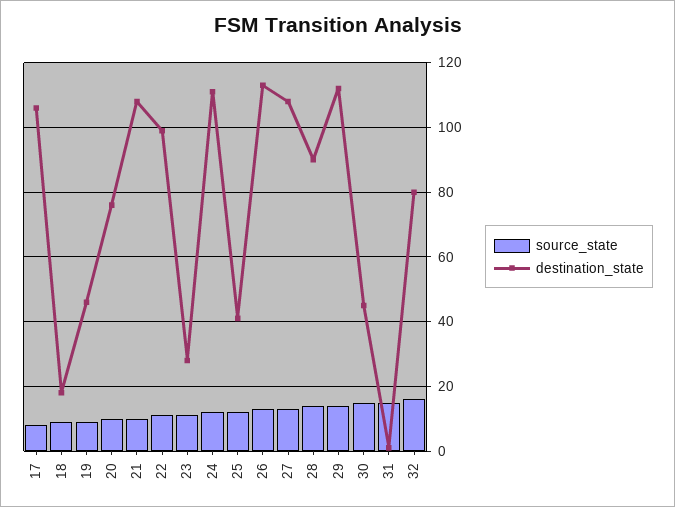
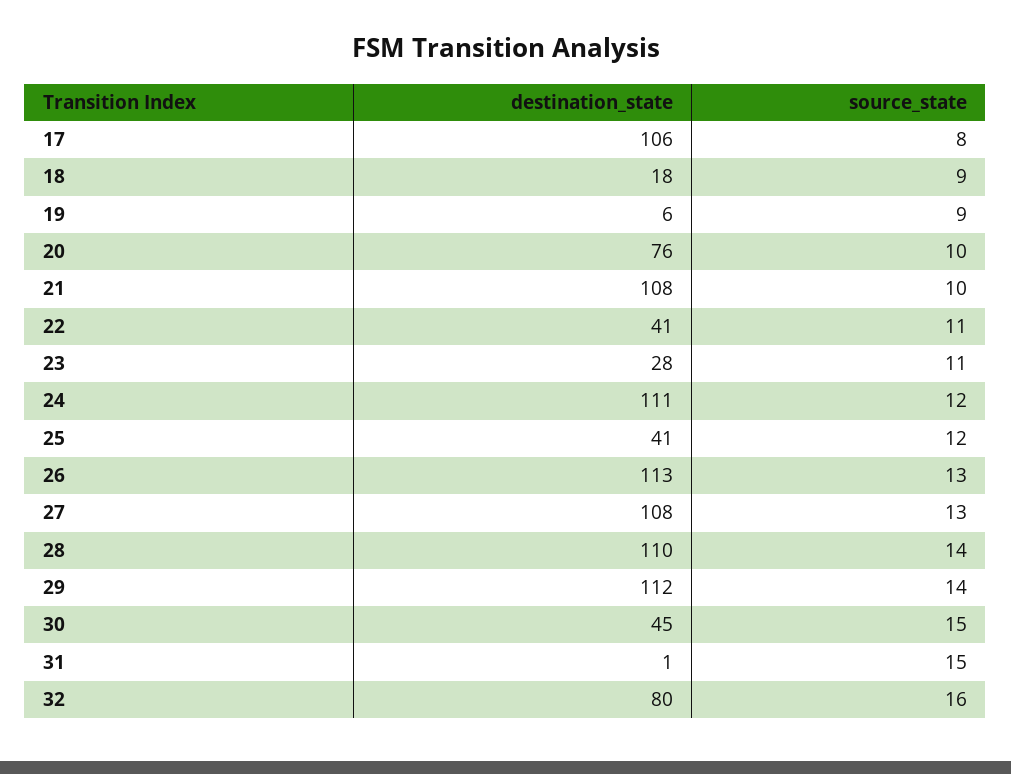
  {
    "source_state": {
      "17": 8,
      "18": 9,
      "19": 9,
      "20": 10,
      "21": 10,
      "22": 11,
      "23": 11,
      "24": 12,
      "25": 12,
      "26": 13,
      "27": 13,
      "28": 14,
      "29": 14,
      "30": 15,
      "31": 15,
      "32": 16
    },
    "destination_state": {
      "17": 106,
      "18": 18,
-     "19": 45,
+     "19": 6,
      "20": 76,
      "21": 108,
-     "22": 100,
+     "22": 41,
      "23": 28,
      "24": 111,
      "25": 41,
      "26": 113,
      "27": 108,
-     "28": 90,
+     "28": 110,
      "29": 112,
      "30": 45,
      "31": 1,
      "32": 80
    }
  }

